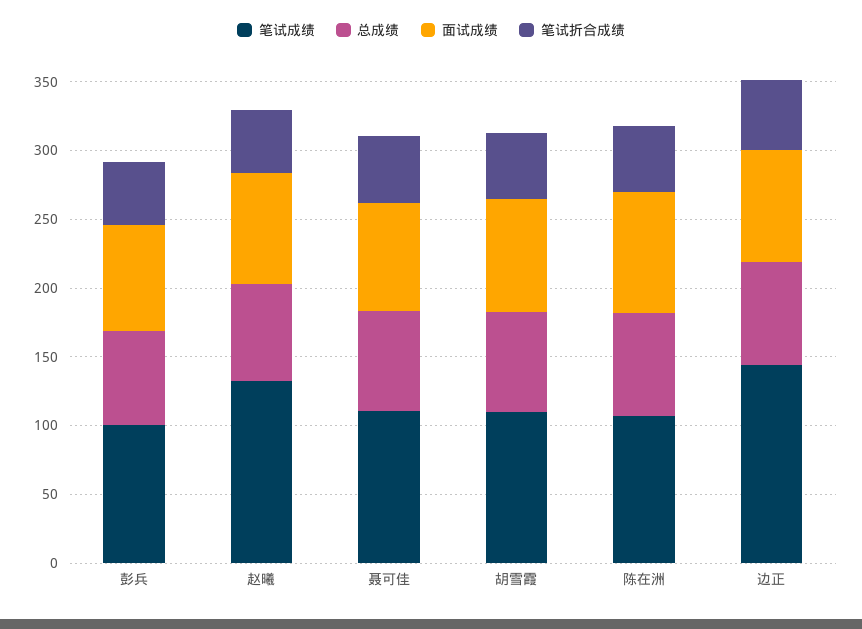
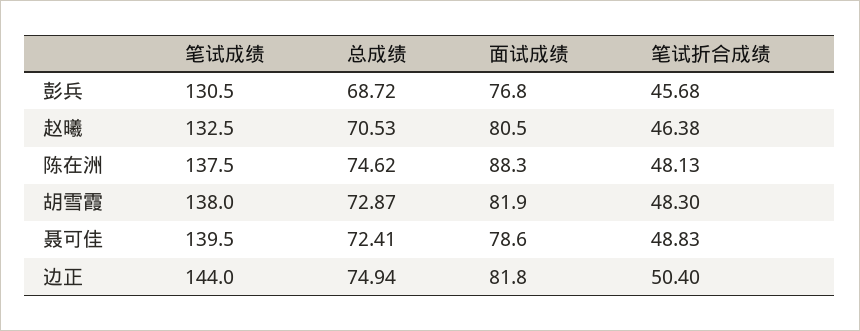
  {
    "笔试成绩": {
-     "彭兵": 100,
+     "彭兵": 130.5,
      "赵曦": 132.5,
-     "聂可佳": 110,
+     "聂可佳": 139.5,
-     "胡雪霞": 110,
+     "胡雪霞": 138,
-     "陈在洲": 110,
+     "陈在洲": 137.5,
      "边正": 144
    },
    "总成绩": {
      "彭兵": 68.72,
      "赵曦": 70.53,
      "聂可佳": 72.41,
      "胡雪霞": 72.87,
      "陈在洲": 74.62,
      "边正": 74.94
    },
    "面试成绩": {
      "彭兵": 76.8,
      "赵曦": 80.5,
      "聂可佳": 78.6,
      "胡雪霞": 81.9,
      "陈在洲": 88.3,
      "边正": 81.8
    },
    "笔试折合成绩": {
      "彭兵": 45.68,
      "赵曦": 46.38,
      "聂可佳": 48.83,
      "胡雪霞": 48.3,
      "陈在洲": 48.13,
      "边正": 50.4
    }
  }

